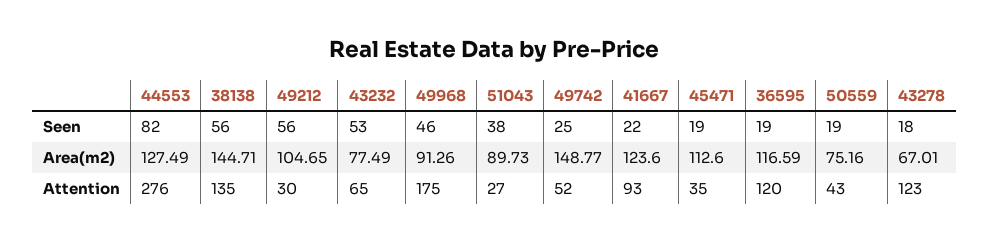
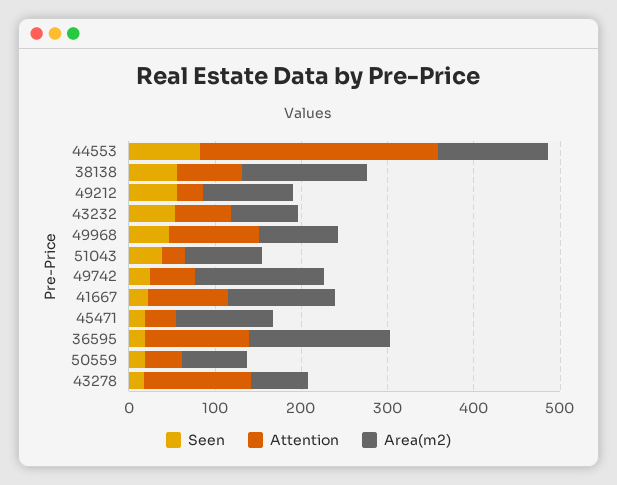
  {
    "Seen": {
      "44553": 82,
      "38138": 56,
      "49212": 56,
      "43232": 53,
      "49968": 46,
      "51043": 38,
      "49742": 25,
      "41667": 22,
      "45471": 19,
      "36595": 19,
      "50559": 19,
      "43278": 18
    },
    "Area(m2)": {
      "44553": 127.49,
      "38138": 144.71,
      "49212": 104.65,
      "43232": 77.49,
      "49968": 91.26,
      "51043": 89.73,
      "49742": 148.77,
      "41667": 123.6,
      "45471": 112.6,
-     "36595": 116.59,
+     "36595": 160,
      "50559": 75.16,
      "43278": 67.01
    },
    "Attention": {
      "44553": 276,
-     "38138": 135,
+     "38138": 80,
      "49212": 30,
      "43232": 65,
-     "49968": 175,
+     "49968": 100,
      "51043": 27,
      "49742": 52,
      "41667": 93,
      "45471": 35,
      "36595": 120,
      "50559": 43,
      "43278": 123
    }
  }

